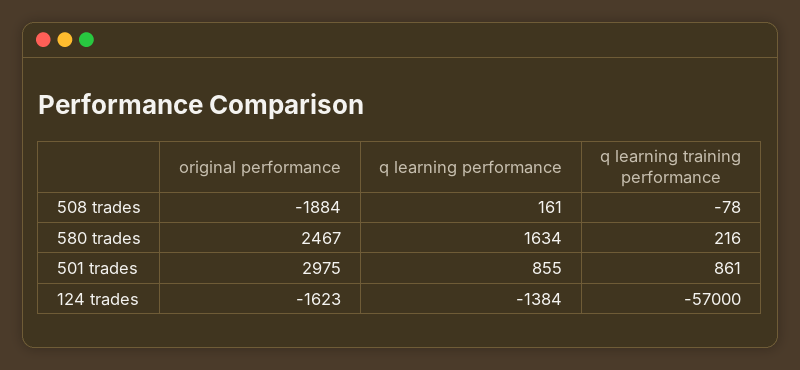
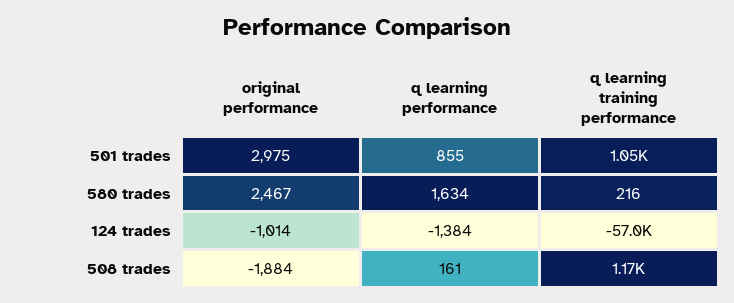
  {
    "original performance": {
      "508 trades": -1884,
      "580 trades": 2467,
      "501 trades": 2975,
-     "124 trades": -1623
+     "124 trades": -1014
    },
    "q learning performance": {
      "508 trades": 161,
      "580 trades": 1634,
      "501 trades": 855,
      "124 trades": -1384
    },
    "q learning training performance": {
-     "508 trades": -78,
+     "508 trades": 1170,
      "580 trades": 216,
-     "501 trades": 861,
+     "501 trades": 1050,
      "124 trades": -57000
    }
  }

